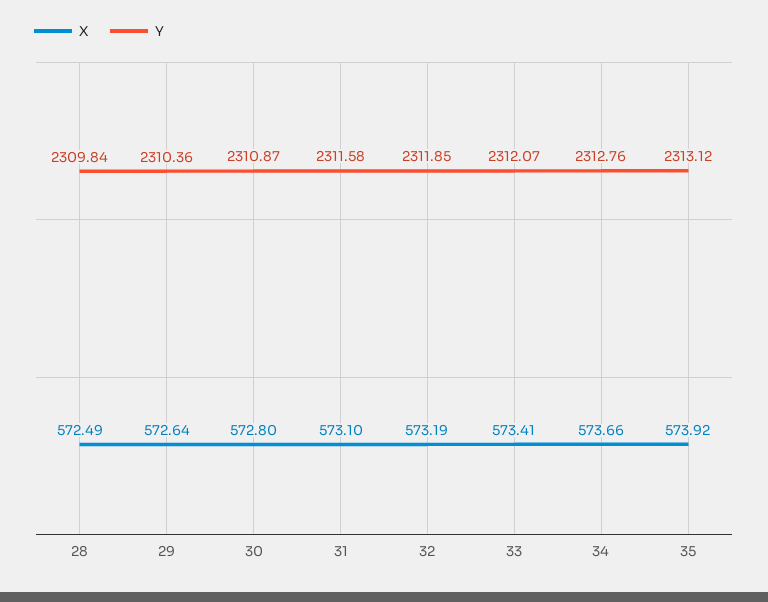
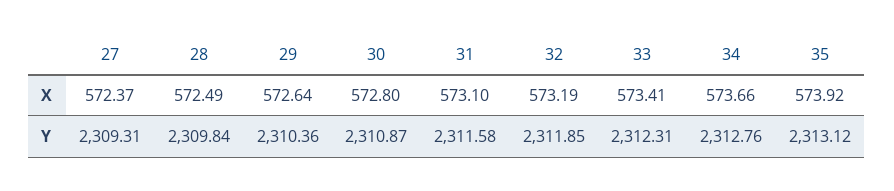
  {
    "X": {
      "28": 572.49,
      "29": 572.64,
      "30": 572.8,
      "31": 573.1,
      "32": 573.19,
      "33": 573.41,
      "34": 573.66,
-     "35": 573.92
+     "35": 573.92,
+     "27": 572.37
    },
    "Y": {
      "28": 2309.84,
      "29": 2310.36,
      "30": 2310.87,
      "31": 2311.58,
      "32": 2311.85,
-     "33": 2312.07,
+     "33": 2312.31,
      "34": 2312.76,
-     "35": 2313.12
+     "35": 2313.12,
+     "27": 2309.31
    }
  }

